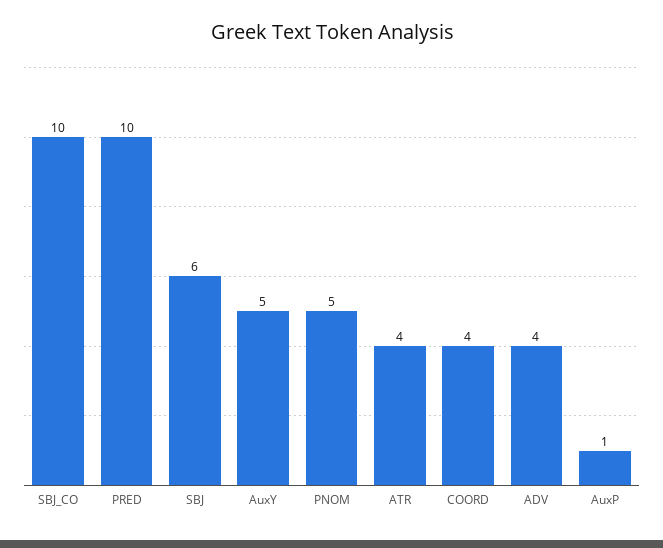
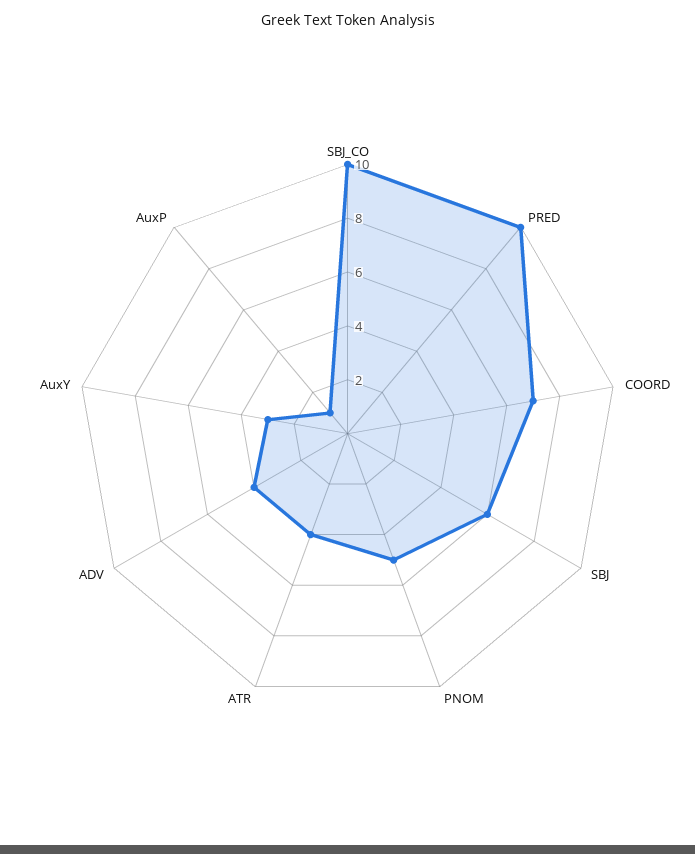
  {
    "SBJ_CO": 10,
    "PRED": 10,
    "SBJ": 6,
-   "AuxY": 5,
+   "AuxY": 3,
    "PNOM": 5,
    "ATR": 4,
-   "COORD": 4,
+   "COORD": 7,
    "ADV": 4,
    "AuxP": 1
  }

